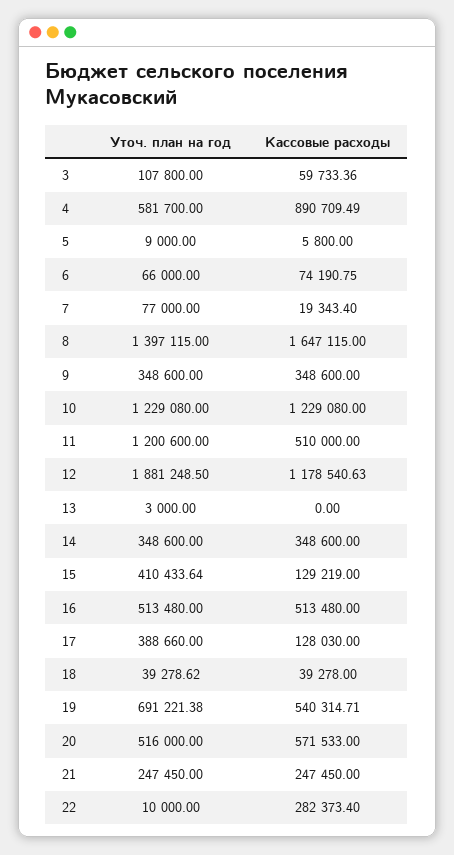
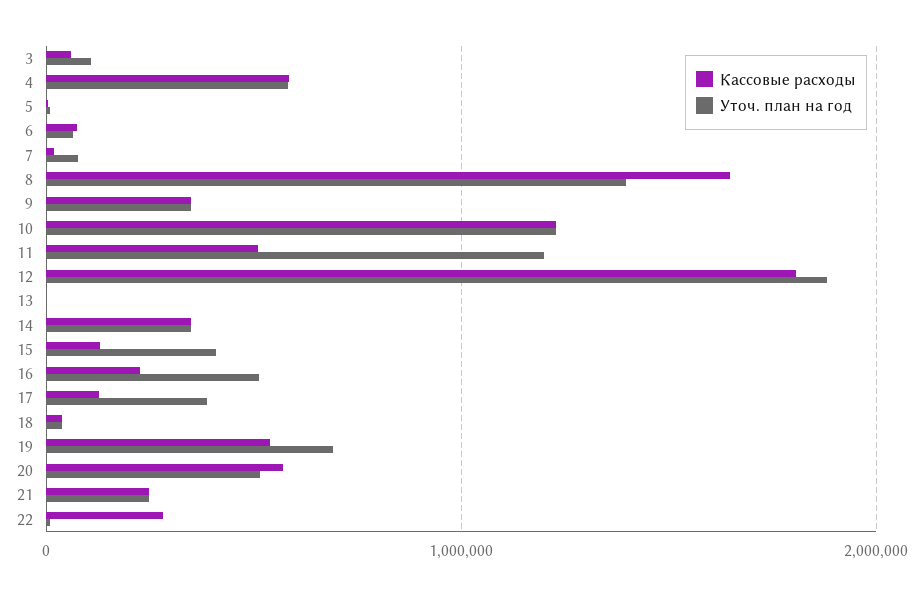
  {
    "Уточ. план на год": {
      "3": 107800,
      "4": 581700,
      "5": 9000,
      "6": 66000,
      "7": 77000,
      "8": 1397115,
      "9": 348600,
      "10": 1229080,
      "11": 1200600,
      "12": 1881248.5,
      "13": 3000,
      "14": 348600,
      "15": 410433.64,
      "16": 513480,
      "17": 388660,
      "18": 39278.62,
      "19": 691221.38,
      "20": 516000,
      "21": 247450,
      "22": 10000
    },
    "Кассовые расходы": {
      "3": 59733.36,
-     "4": 890709.49,
+     "4": 600000,
      "5": 5800,
      "6": 74190.75,
      "7": 19343.4,
      "8": 1647115,
      "9": 348600,
      "10": 1229080,
      "11": 510000,
-     "12": 1178540.63,
+     "12": 1800000,
      "13": 0,
      "14": 348600,
      "15": 129219,
-     "16": 513480,
+     "16": 200000,
      "17": 128030,
      "18": 39278,
      "19": 540314.71,
      "20": 571533,
      "21": 247450,
      "22": 282373.4
    }
  }

